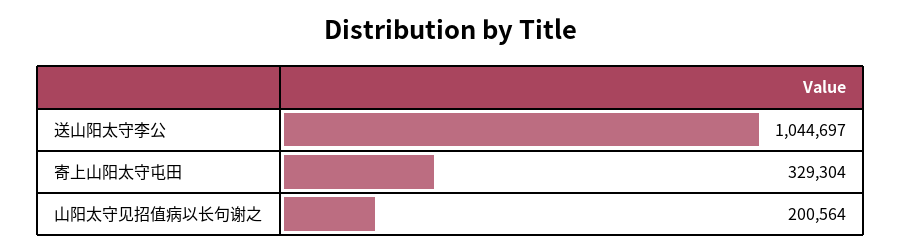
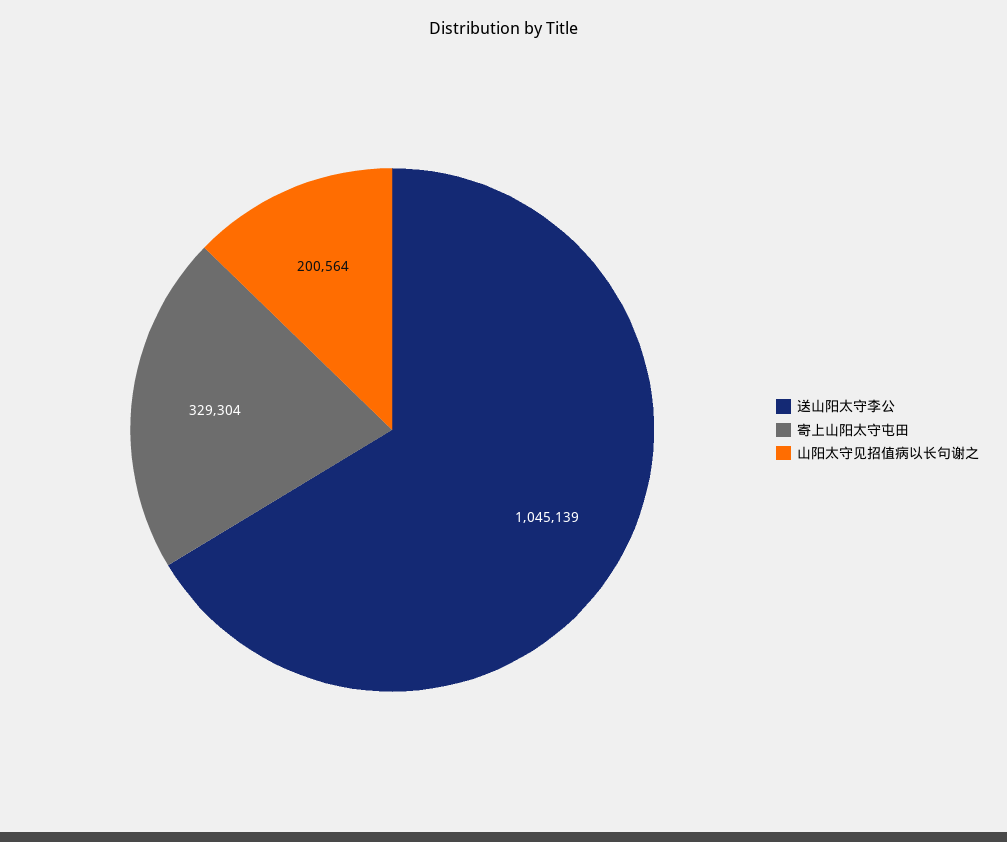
  {
-   "送山阳太守李公": 1044697,
+   "送山阳太守李公": 1045139,
    "寄上山阳太守屯田": 329304,
    "山阳太守见招值病以长句谢之": 200564
  }

